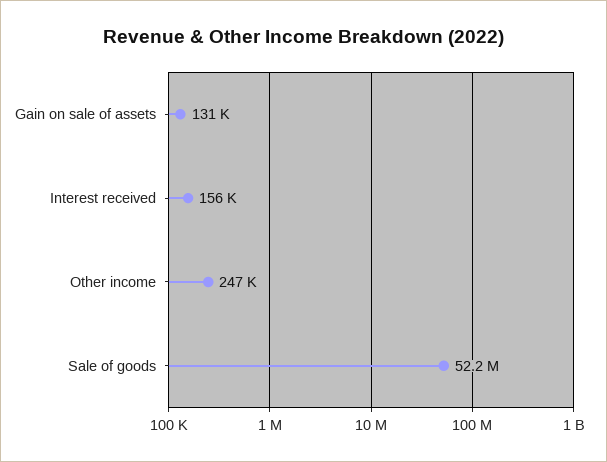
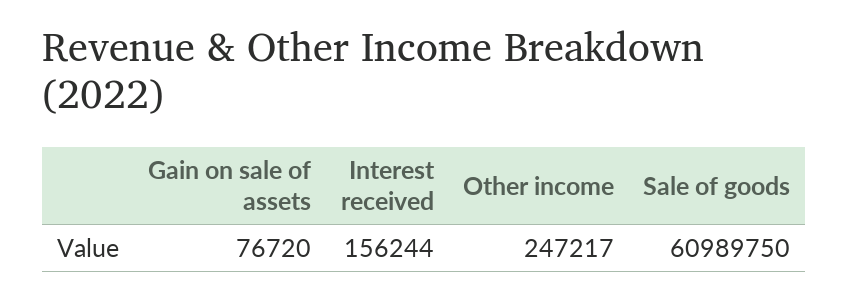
  {
-   "Gain on sale of assets": 131000,
+   "Gain on sale of assets": 76720,
    "Interest received": 156244,
    "Other income": 247217,
-   "Sale of goods": 52200000
+   "Sale of goods": 60989750
  }

